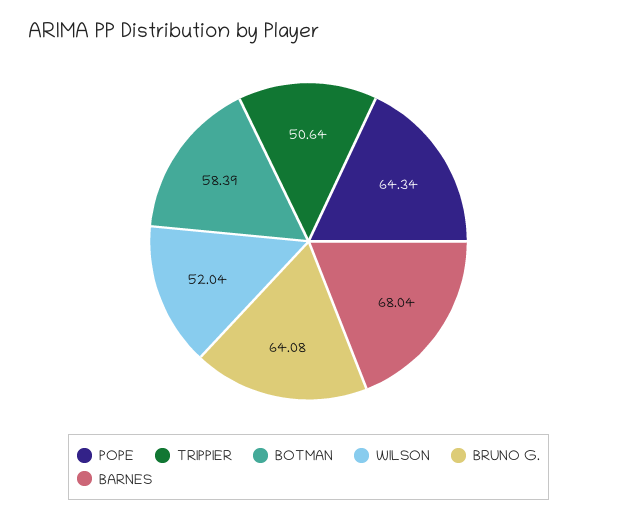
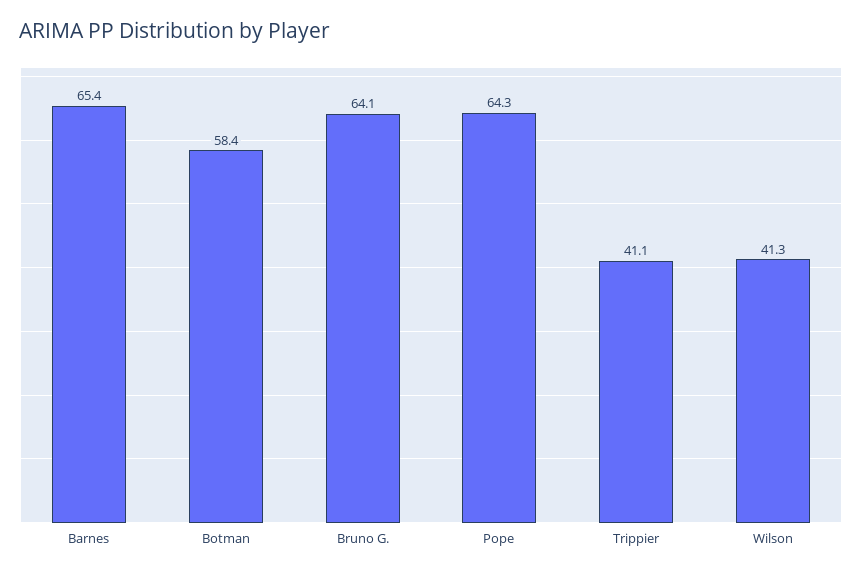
  {
    "POPE": 64.34,
-   "TRIPPIER": 50.64,
+   "TRIPPIER": 41.1,
    "BOTMAN": 58.39,
-   "WILSON": 52.04,
+   "WILSON": 41.3,
    "BRUNO G.": 64.08,
-   "BARNES": 68.04
+   "BARNES": 65.4
  }

